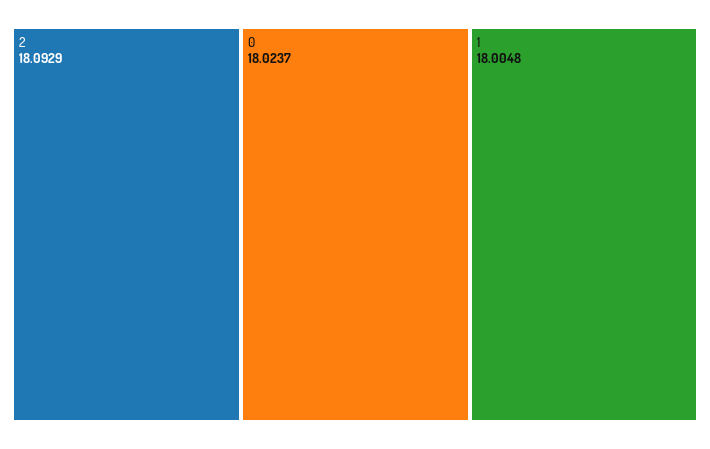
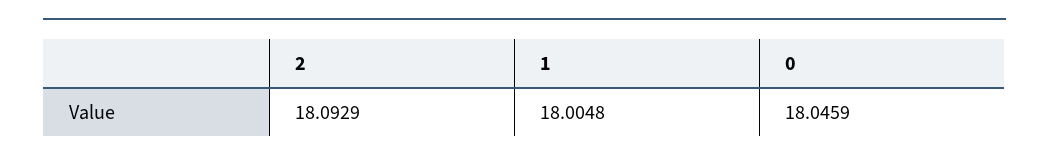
  {
    "2": 18.0929,
-   "0": 18.0237,
+   "0": 18.0459,
    "1": 18.0048
  }

